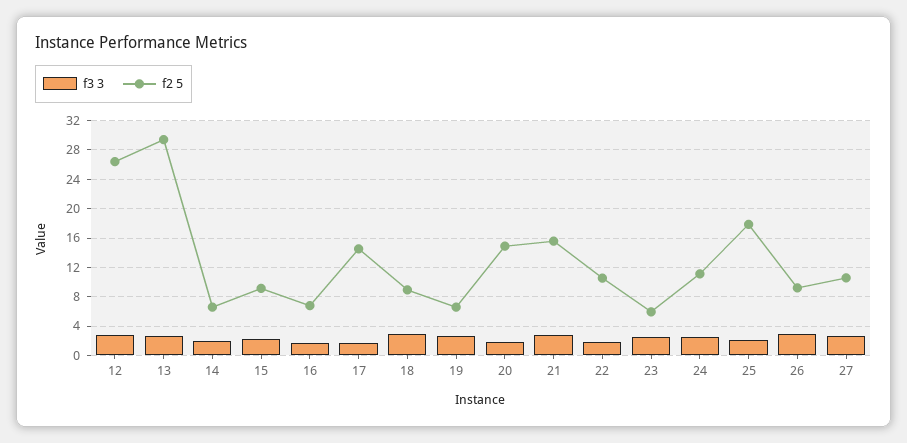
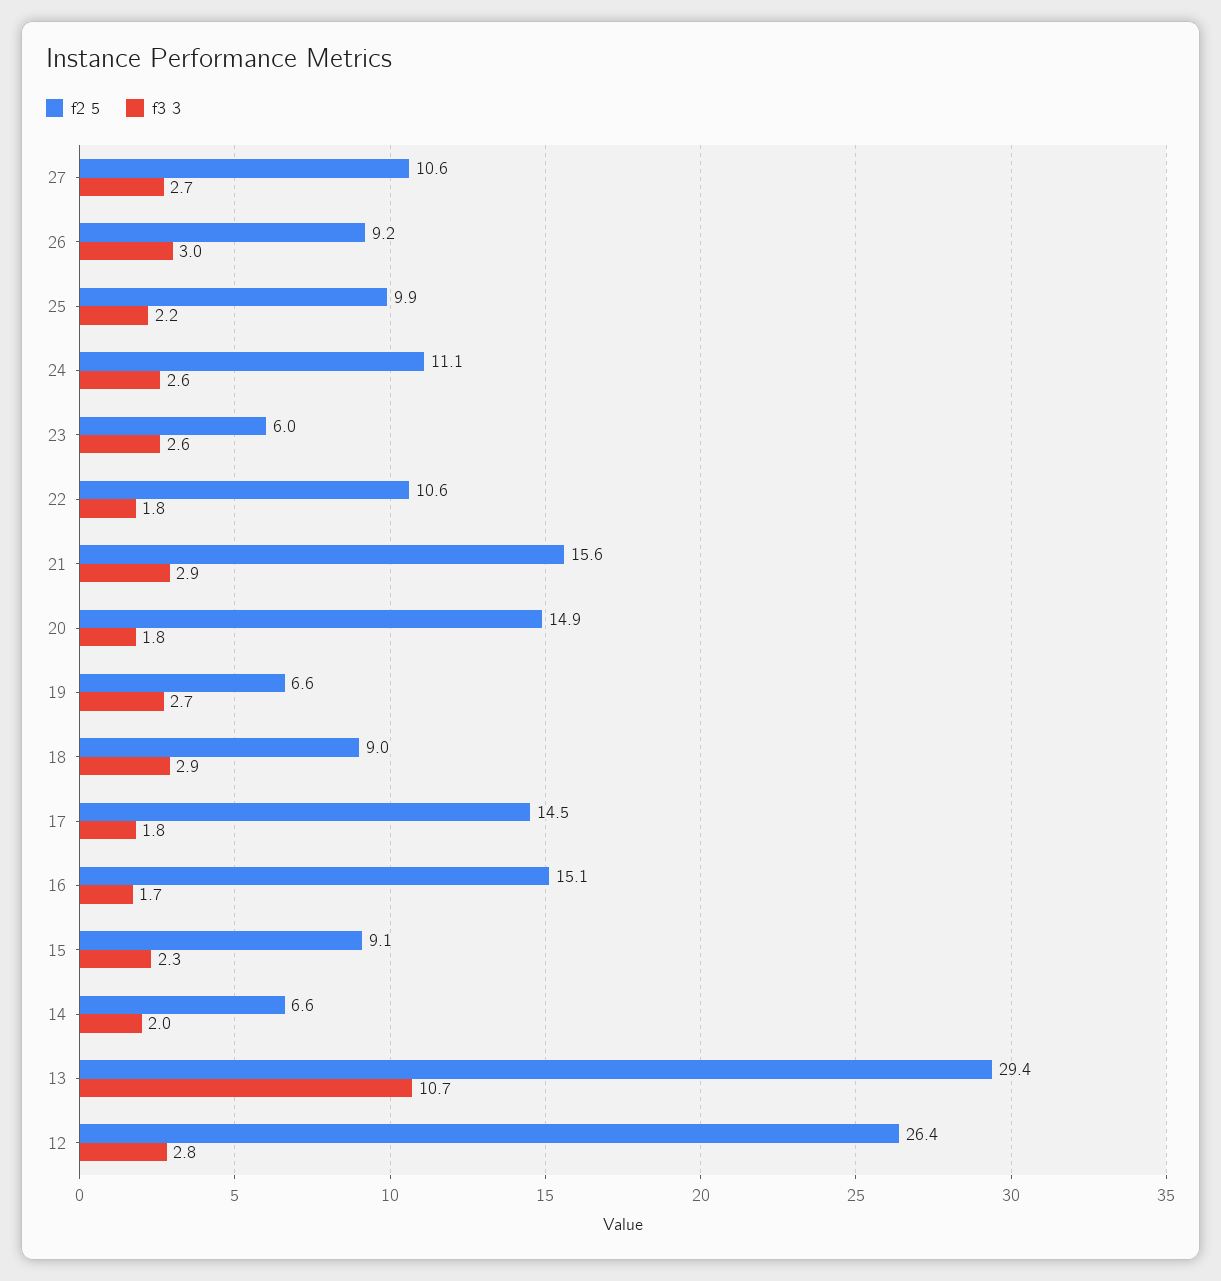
  {
    "f3 3": {
      "12": 2.8,
-     "13": 3,
+     "13": 10.7,
      "14": 2,
      "15": 2.3,
      "16": 1.7,
      "17": 1.8,
      "18": 2.9,
      "19": 2.7,
      "20": 1.8,
      "21": 2.9,
      "22": 1.8,
      "23": 2.6,
      "24": 2.6,
      "25": 2.2,
      "26": 3,
      "27": 2.7
    },
    "f2 5": {
      "12": 26.4,
      "13": 29.4,
      "14": 6.6,
      "15": 9.1,
-     "16": 7,
+     "16": 15.1,
      "17": 14.5,
      "18": 9,
      "19": 6.6,
      "20": 14.9,
      "21": 15.6,
      "22": 10.6,
      "23": 6,
      "24": 11.1,
-     "25": 18,
+     "25": 9.9,
      "26": 9.2,
      "27": 10.6
    }
  }

